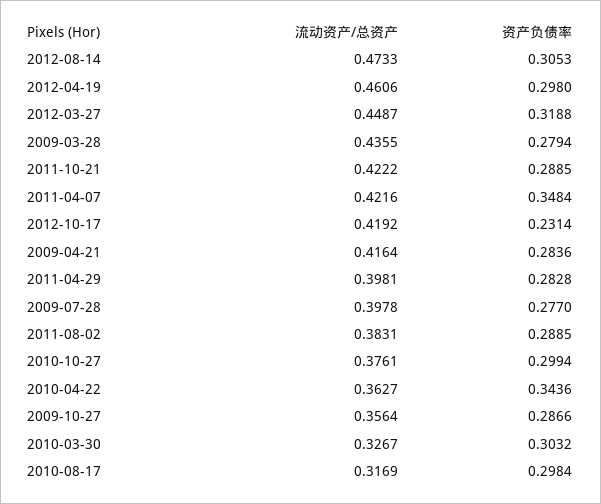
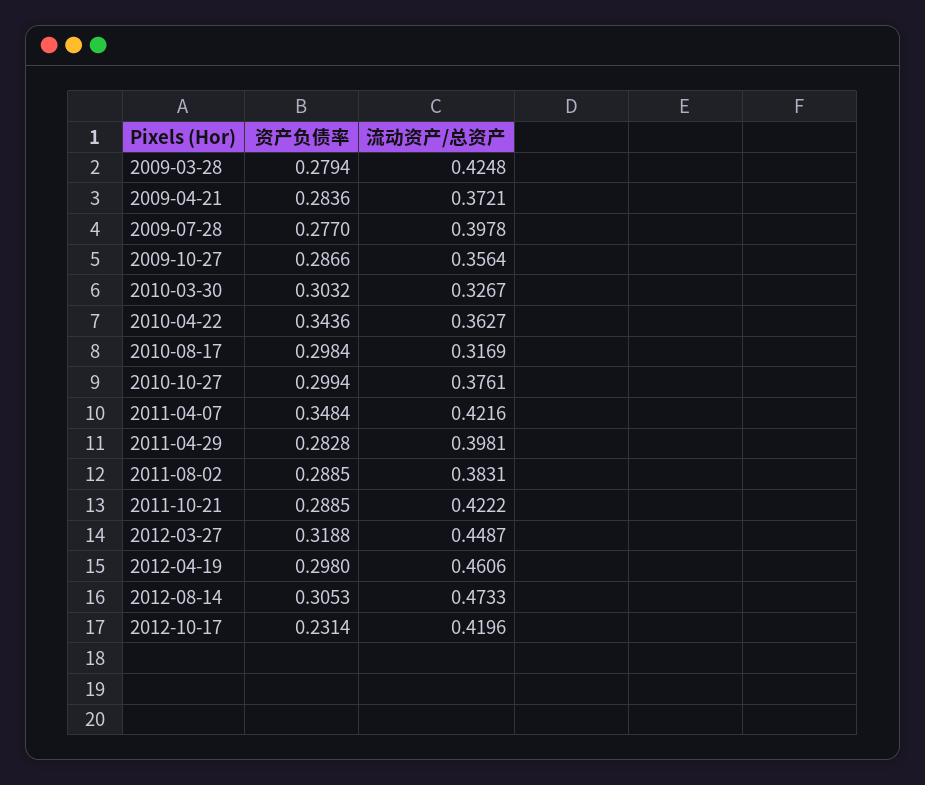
  {
    "流动资产/总资产": {
      "2012-08-14": 0.4733,
      "2012-04-19": 0.4606,
      "2012-03-27": 0.4487,
-     "2009-03-28": 0.4355,
+     "2009-03-28": 0.4248,
      "2011-10-21": 0.4222,
      "2011-04-07": 0.4216,
-     "2012-10-17": 0.4192,
+     "2012-10-17": 0.4196,
-     "2009-04-21": 0.4164,
+     "2009-04-21": 0.3721,
      "2011-04-29": 0.3981,
      "2009-07-28": 0.3978,
      "2011-08-02": 0.3831,
      "2010-10-27": 0.3761,
      "2010-04-22": 0.3627,
      "2009-10-27": 0.3564,
      "2010-03-30": 0.3267,
      "2010-08-17": 0.3169
    },
    "资产负债率": {
      "2012-08-14": 0.3053,
      "2012-04-19": 0.298,
      "2012-03-27": 0.3188,
      "2009-03-28": 0.2794,
      "2011-10-21": 0.2885,
      "2011-04-07": 0.3484,
      "2012-10-17": 0.2314,
      "2009-04-21": 0.2836,
      "2011-04-29": 0.2828,
      "2009-07-28": 0.277,
      "2011-08-02": 0.2885,
      "2010-10-27": 0.2994,
      "2010-04-22": 0.3436,
      "2009-10-27": 0.2866,
      "2010-03-30": 0.3032,
      "2010-08-17": 0.2984
    }
  }

